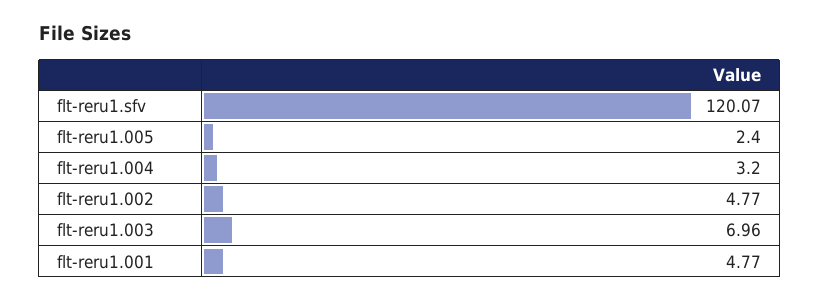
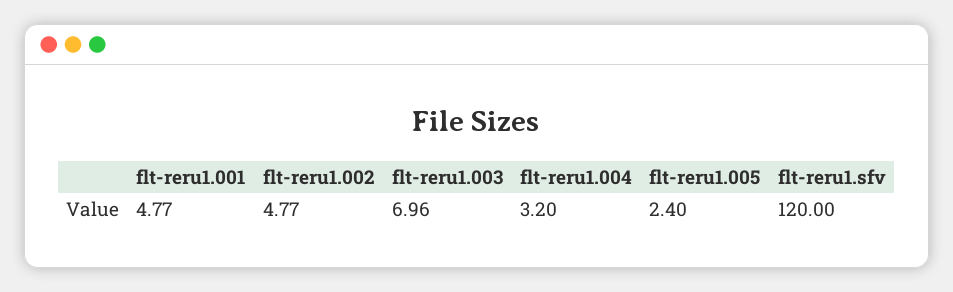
  {
-   "flt-reru1.sfv": 120.07,
+   "flt-reru1.sfv": 120,
    "flt-reru1.005": 2.4,
    "flt-reru1.004": 3.2,
    "flt-reru1.002": 4.77,
    "flt-reru1.003": 6.96,
    "flt-reru1.001": 4.77
  }

